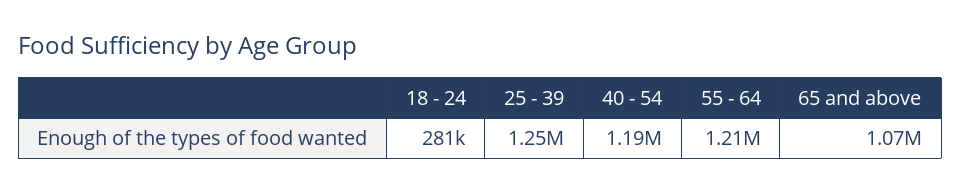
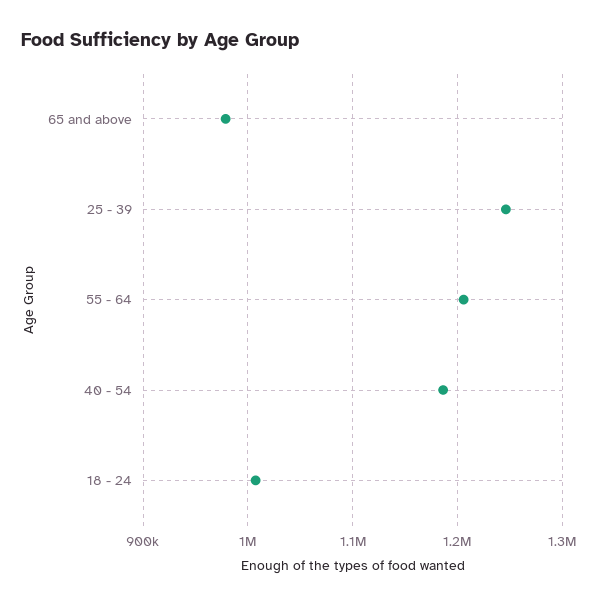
  {
-   "18 - 24": 281000,
+   "18 - 24": 1010000,
    "25 - 39": 1250000,
    "40 - 54": 1190000,
    "55 - 64": 1210000,
-   "65 and above": 1070000
+   "65 and above": 980000
  }

